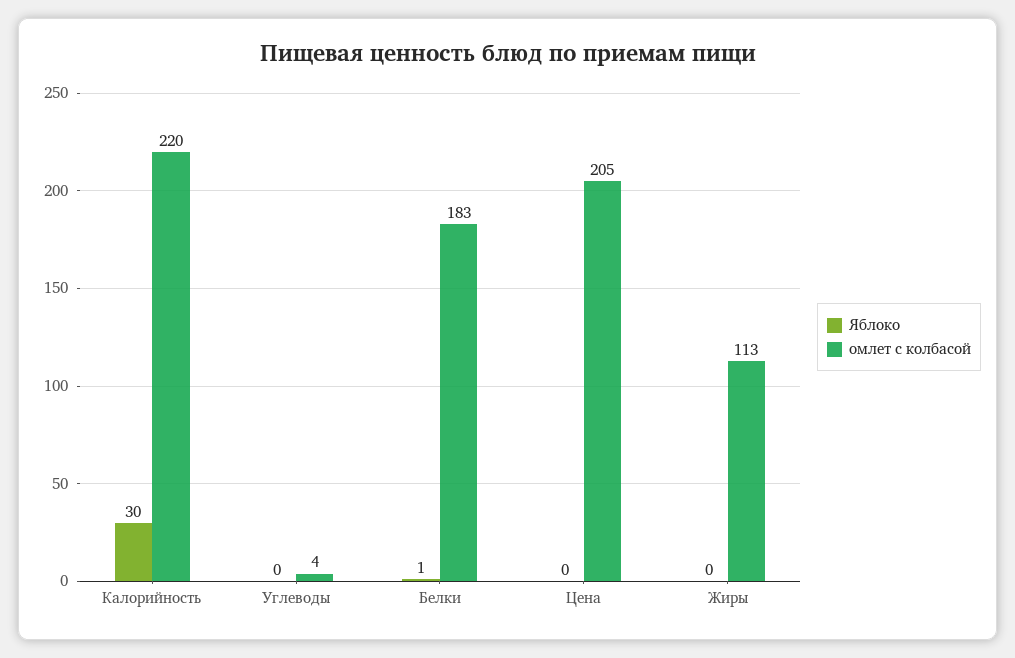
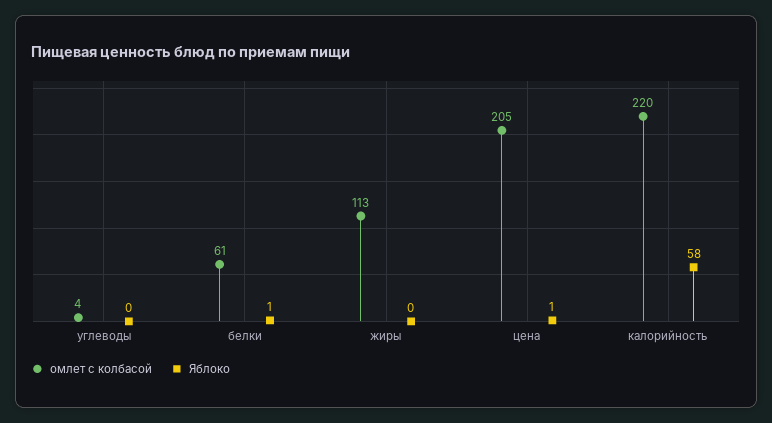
  {
    "Яблоко": {
-     "Калорийность": 30,
+     "Калорийность": 58,
      "Углеводы": 0,
      "Белки": 1,
-     "Цена": 0,
+     "Цена": 1,
      "Жиры": 0
    },
    "омлет с колбасой": {
      "Калорийность": 220,
      "Углеводы": 4,
-     "Белки": 183,
+     "Белки": 61,
      "Цена": 205,
      "Жиры": 113
    }
  }

